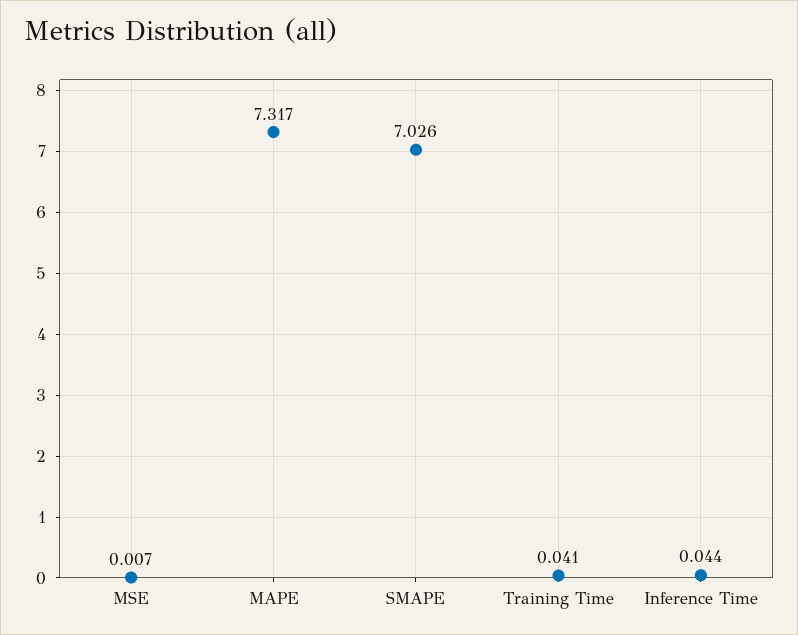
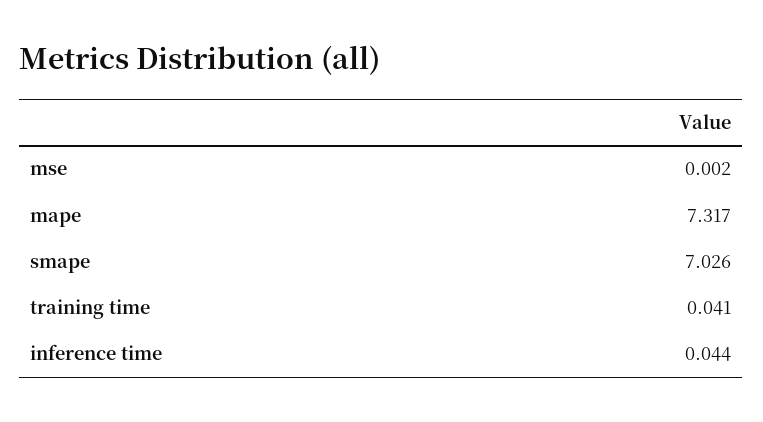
  {
-   "MSE": 0.007,
+   "MSE": 0.002,
    "MAPE": 7.317,
    "SMAPE": 7.026,
    "Training Time": 0.041,
    "Inference Time": 0.044
  }

